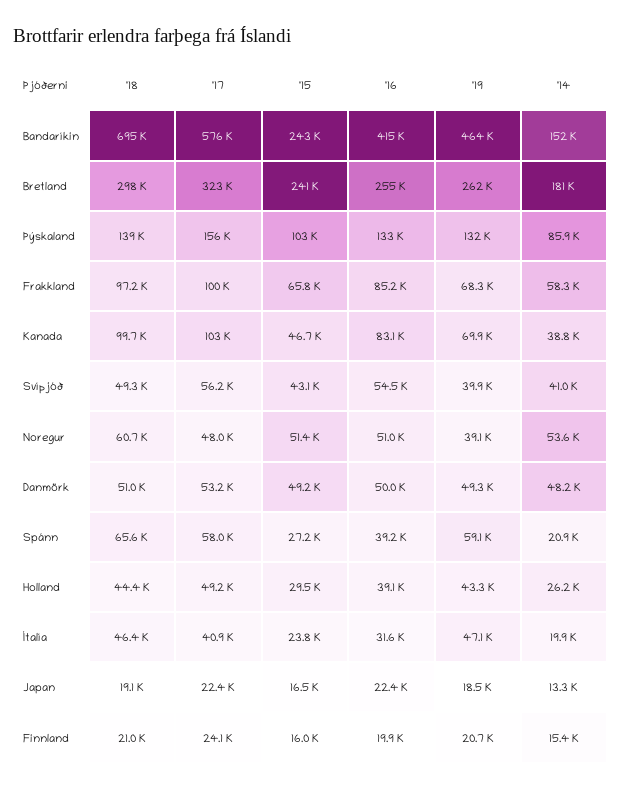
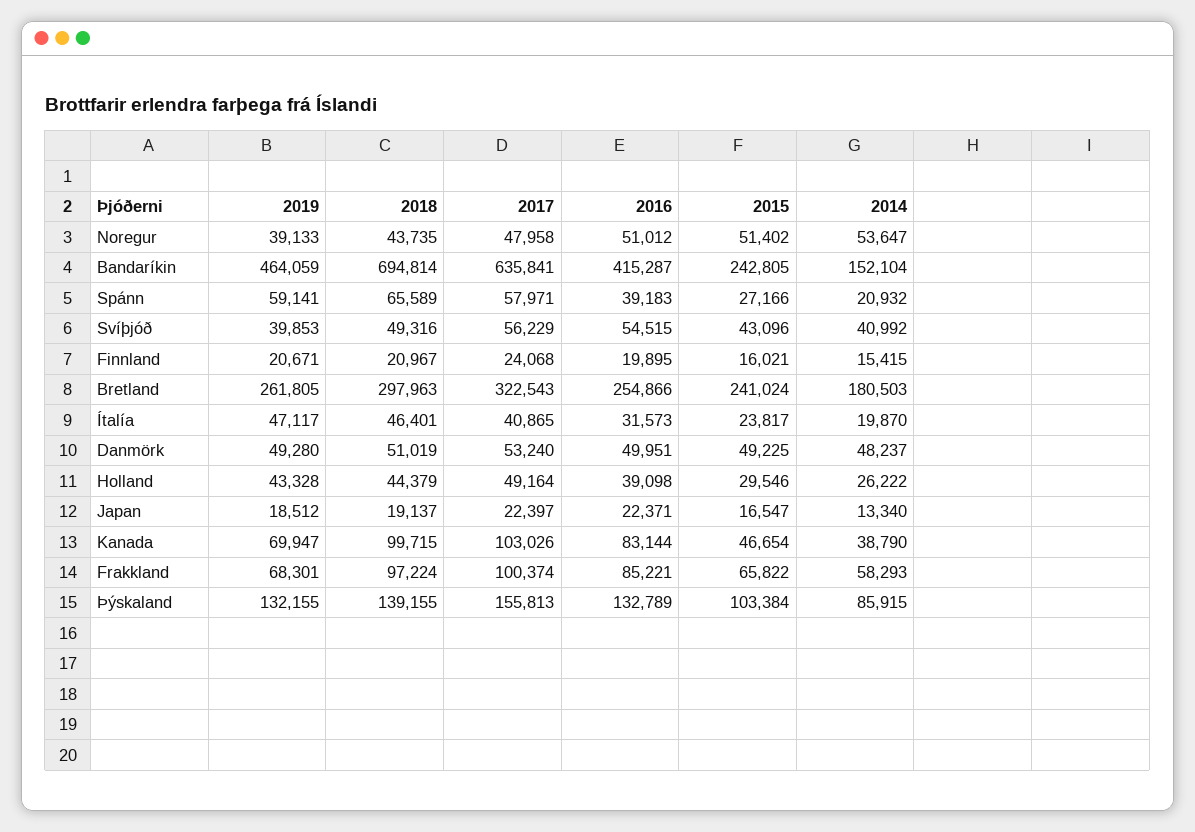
  {
    "'18": {
      "Bandaríkin": 694814,
      "Bretland": 297963,
      "Þýskaland": 139155,
      "Frakkland": 97224,
      "Kanada": 99715,
      "Svíþjóð": 49316,
-     "Noregur": 60700,
+     "Noregur": 43735,
      "Danmörk": 51019,
      "Spánn": 65589,
      "Holland": 44379,
      "Ítalía": 46401,
      "Japan": 19137,
      "Finnland": 20967
    },
    "'17": {
-     "Bandaríkin": 576000,
+     "Bandaríkin": 635841,
      "Bretland": 322543,
      "Þýskaland": 155813,
      "Frakkland": 100374,
      "Kanada": 103026,
      "Svíþjóð": 56229,
      "Noregur": 47958,
      "Danmörk": 53240,
      "Spánn": 57971,
      "Holland": 49164,
      "Ítalía": 40865,
      "Japan": 22397,
      "Finnland": 24068
    },
    "'15": {
      "Bandaríkin": 242805,
      "Bretland": 241024,
      "Þýskaland": 103384,
      "Frakkland": 65822,
      "Kanada": 46654,
      "Svíþjóð": 43096,
      "Noregur": 51402,
      "Danmörk": 49225,
      "Spánn": 27166,
      "Holland": 29546,
      "Ítalía": 23817,
      "Japan": 16547,
      "Finnland": 16021
    },
    "'16": {
      "Bandaríkin": 415287,
      "Bretland": 254866,
      "Þýskaland": 132789,
      "Frakkland": 85221,
      "Kanada": 83144,
      "Svíþjóð": 54515,
      "Noregur": 51012,
      "Danmörk": 49951,
      "Spánn": 39183,
      "Holland": 39098,
      "Ítalía": 31573,
      "Japan": 22371,
      "Finnland": 19895
    },
    "'19": {
      "Bandaríkin": 464059,
      "Bretland": 261805,
      "Þýskaland": 132155,
      "Frakkland": 68301,
      "Kanada": 69947,
      "Svíþjóð": 39853,
      "Noregur": 39133,
      "Danmörk": 49280,
      "Spánn": 59141,
      "Holland": 43328,
      "Ítalía": 47117,
      "Japan": 18512,
      "Finnland": 20671
    },
    "'14": {
      "Bandaríkin": 152104,
      "Bretland": 180503,
      "Þýskaland": 85915,
      "Frakkland": 58293,
      "Kanada": 38790,
      "Svíþjóð": 40992,
      "Noregur": 53647,
      "Danmörk": 48237,
      "Spánn": 20932,
      "Holland": 26222,
      "Ítalía": 19870,
      "Japan": 13340,
      "Finnland": 15415
    }
  }

